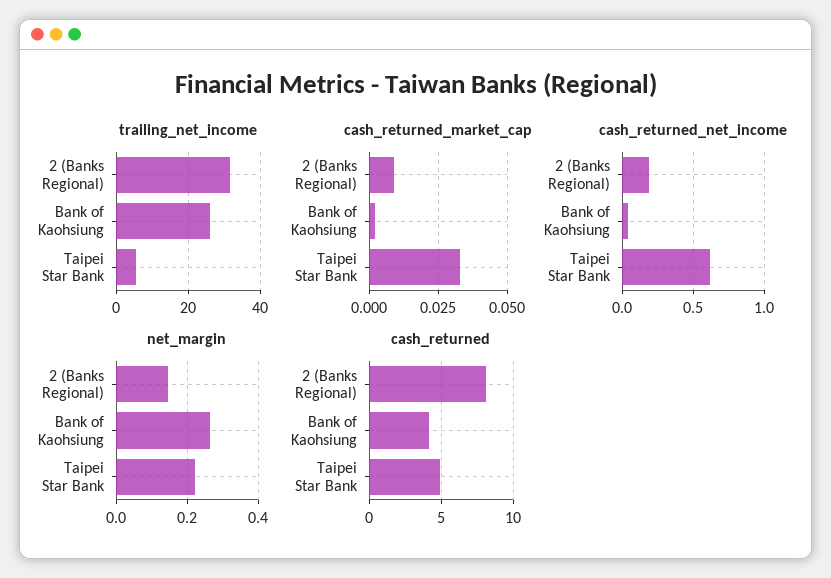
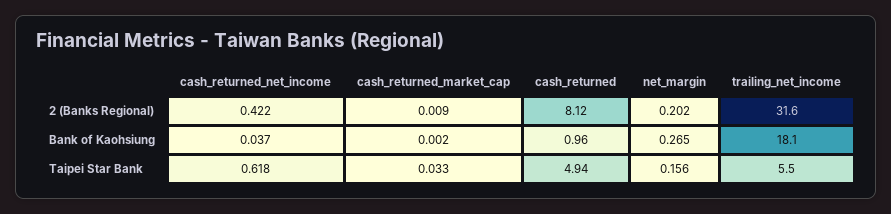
  {
    "trailing_net_income": {
      "2 (Banks Regional)": 31.6,
-     "Bank of Kaohsiung": 26,
+     "Bank of Kaohsiung": 18.1,
      "Taipei Star Bank": 5.5
    },
    "cash_returned_market_cap": {
      "2 (Banks Regional)": 0.009,
      "Bank of Kaohsiung": 0.002,
      "Taipei Star Bank": 0.033
    },
    "cash_returned_net_income": {
-     "2 (Banks Regional)": 0.2,
+     "2 (Banks Regional)": 0.422,
      "Bank of Kaohsiung": 0.037,
      "Taipei Star Bank": 0.618
    },
    "net_margin": {
-     "2 (Banks Regional)": 0.14,
+     "2 (Banks Regional)": 0.202,
      "Bank of Kaohsiung": 0.265,
-     "Taipei Star Bank": 0.22
+     "Taipei Star Bank": 0.156
    },
    "cash_returned": {
      "2 (Banks Regional)": 8.12,
-     "Bank of Kaohsiung": 4,
+     "Bank of Kaohsiung": 0.96,
      "Taipei Star Bank": 4.94
    }
  }

